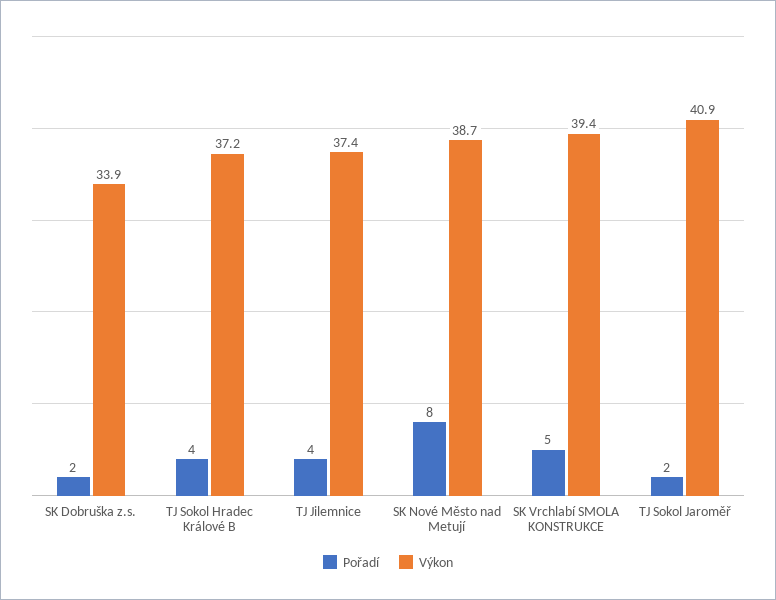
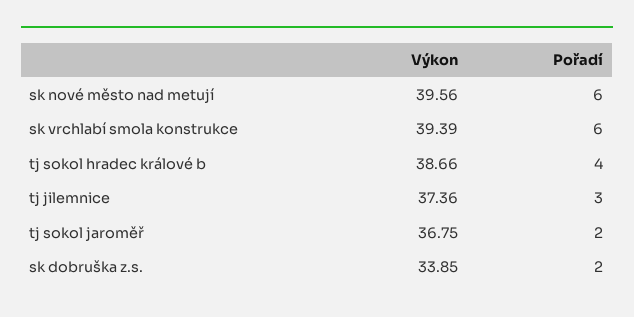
  {
    "Pořadí": {
      "SK Dobruška z.s.": 2,
      "TJ Sokol Hradec Králové B": 4,
-     "TJ Jilemnice": 4,
+     "TJ Jilemnice": 3,
-     "SK Nové Město nad Metují": 8,
+     "SK Nové Město nad Metují": 6,
-     "SK Vrchlabí SMOLA KONSTRUKCE": 5,
+     "SK Vrchlabí SMOLA KONSTRUKCE": 6,
      "TJ Sokol Jaroměř": 2
    },
    "Výkon": {
      "SK Dobruška z.s.": 33.85,
-     "TJ Sokol Hradec Králové B": 37.2,
+     "TJ Sokol Hradec Králové B": 38.66,
      "TJ Jilemnice": 37.36,
-     "SK Nové Město nad Metují": 38.7,
+     "SK Nové Město nad Metují": 39.56,
      "SK Vrchlabí SMOLA KONSTRUKCE": 39.39,
-     "TJ Sokol Jaroměř": 40.9
+     "TJ Sokol Jaroměř": 36.75
    }
  }

